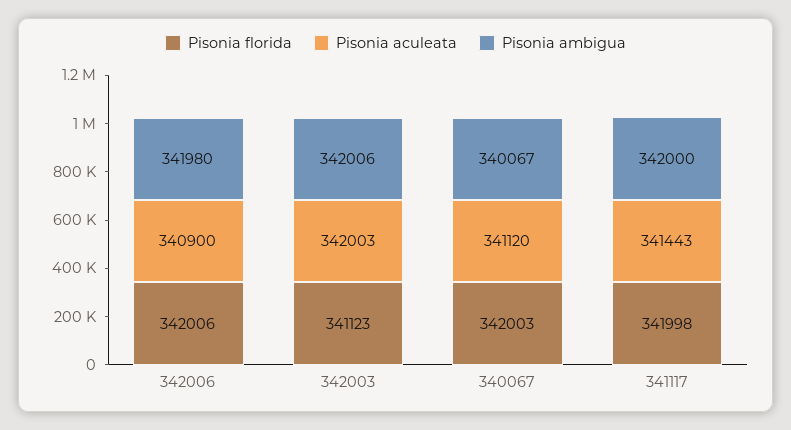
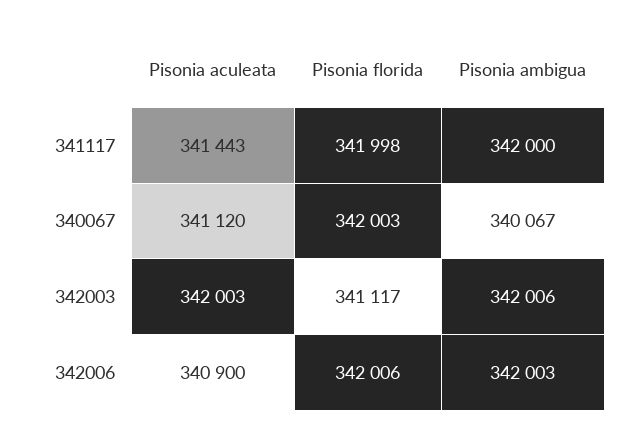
  {
    "Pisonia florida": {
      "342006": 342006,
-     "342003": 341123,
+     "342003": 341117,
      "340067": 342003,
      "341117": 341998
    },
    "Pisonia aculeata": {
      "342006": 340900,
      "342003": 342003,
      "340067": 341120,
      "341117": 341443
    },
    "Pisonia ambigua": {
-     "342006": 341980,
+     "342006": 342003,
      "342003": 342006,
      "340067": 340067,
      "341117": 342000
    }
  }

